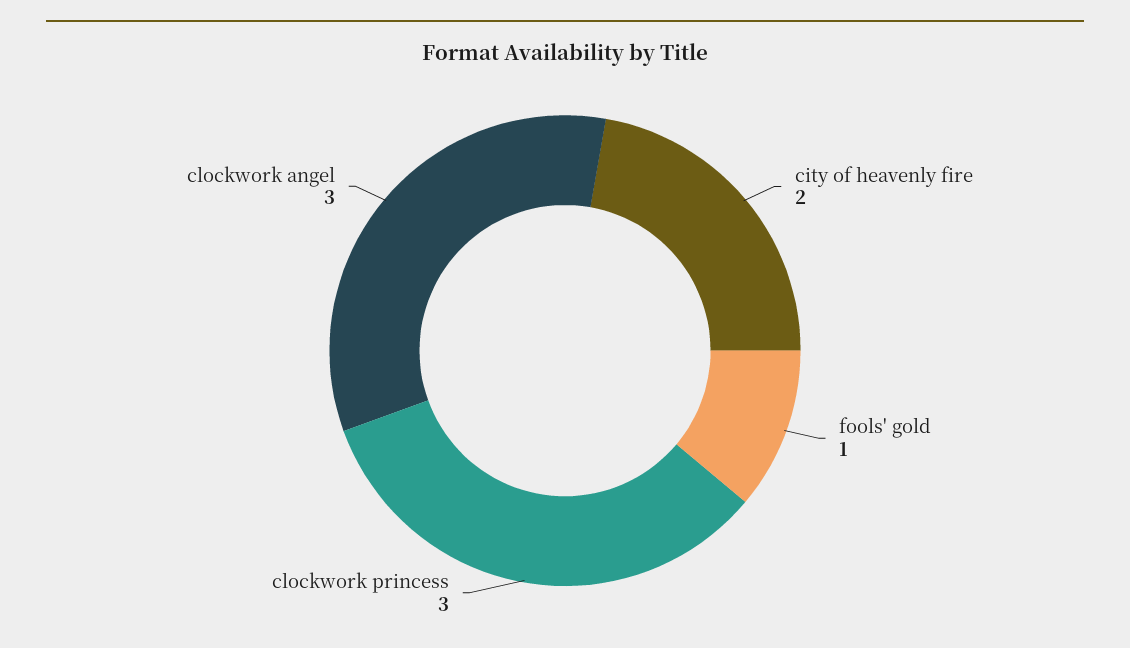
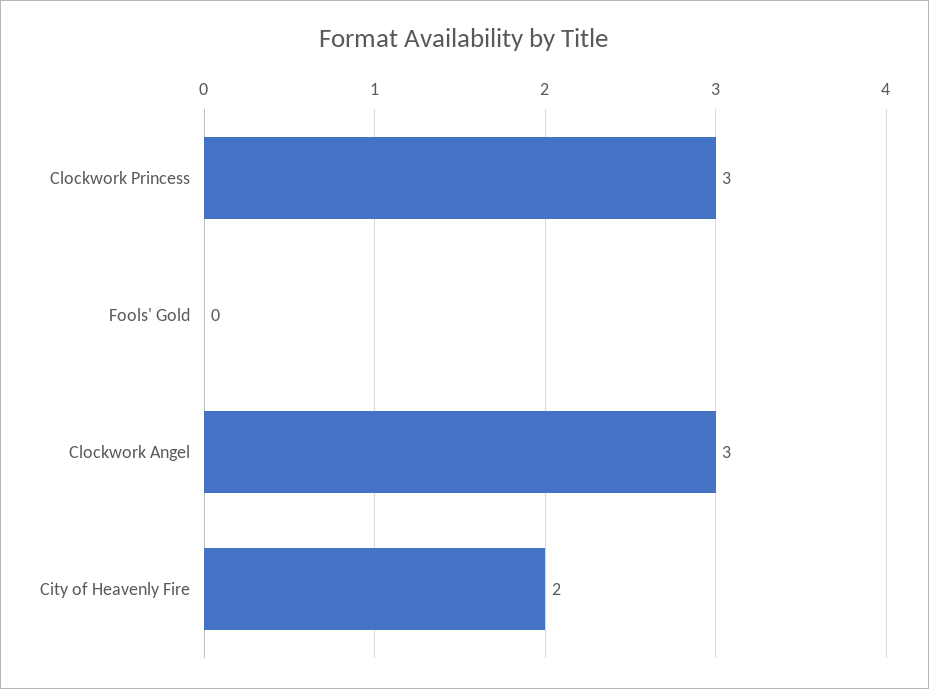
  {
    "city of heavenly fire": 2,
-   "fools' gold": 1,
+   "fools' gold": 0,
    "clockwork princess": 3,
    "clockwork angel": 3
  }

